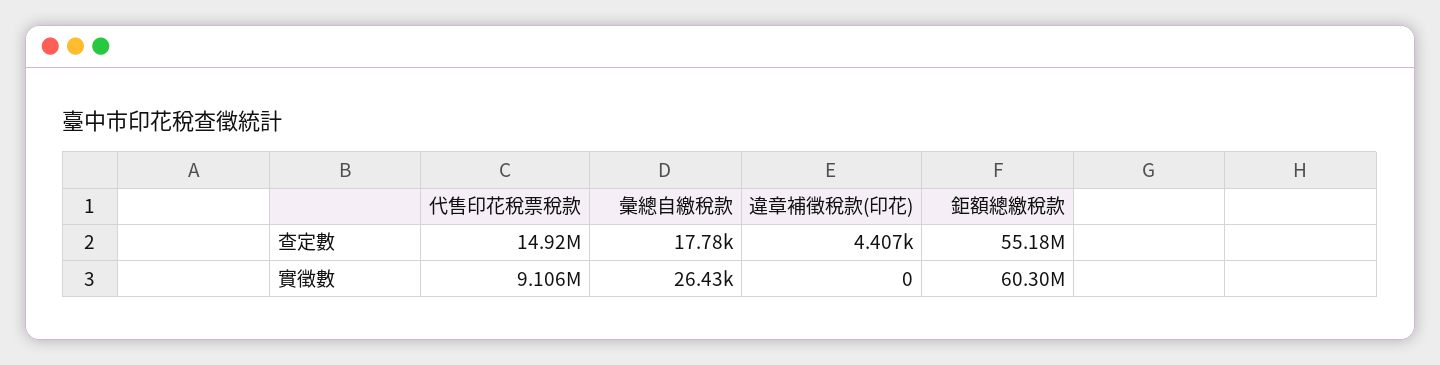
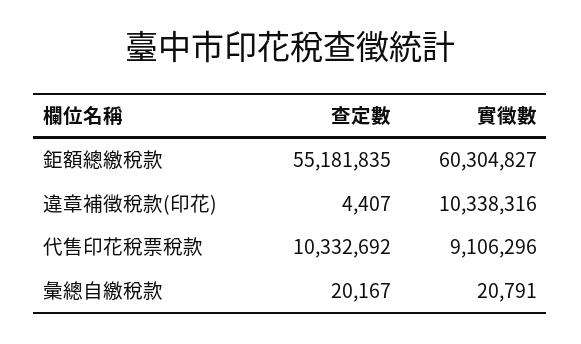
  {
    "代售印花稅票稅款": {
-     "查定數": 14920000,
+     "查定數": 10332692,
      "實徵數": 9106296
    },
    "彙總自繳稅款": {
-     "查定數": 17780,
+     "查定數": 20167,
-     "實徵數": 26430
+     "實徵數": 20791
    },
    "違章補徵稅款(印花)": {
      "查定數": 4407,
-     "實徵數": 0
+     "實徵數": 10338316
    },
    "鉅額總繳稅款": {
      "查定數": 55181835,
      "實徵數": 60304827
    }
  }

